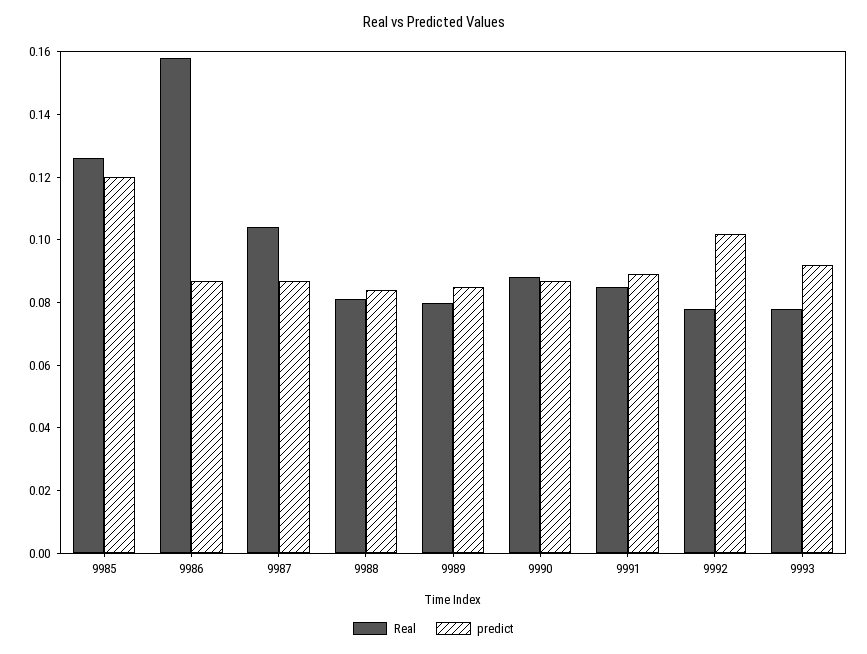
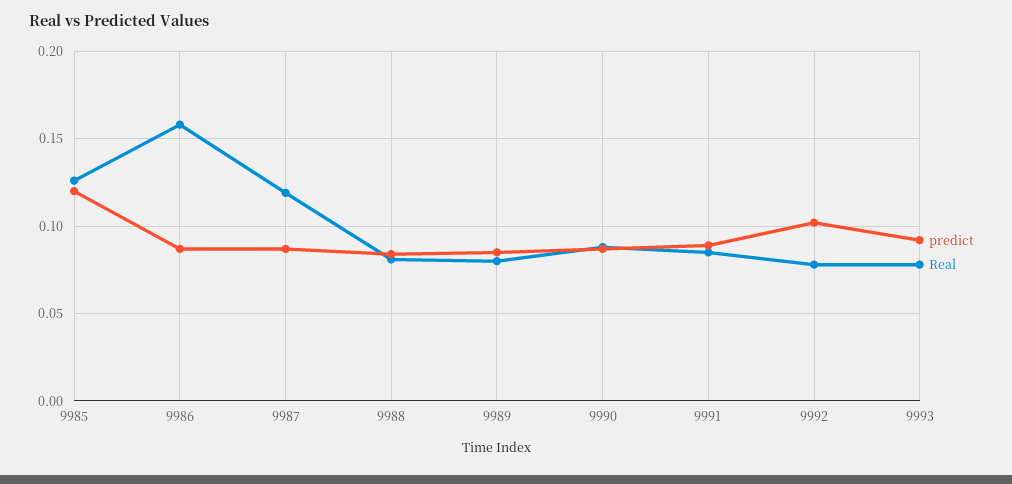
  {
    "Real": {
      "9985": 0.125,
      "9986": 0.16,
-     "9987": 0.105,
+     "9987": 0.12,
      "9988": 0.08,
      "9989": 0.08,
      "9990": 0.09,
      "9991": 0.085,
      "9992": 0.08,
      "9993": 0.08
    },
    "predict": {
      "9985": 0.12,
      "9986": 0.085,
      "9987": 0.085,
      "9988": 0.085,
      "9989": 0.085,
      "9990": 0.085,
      "9991": 0.09,
      "9992": 0.1,
      "9993": 0.09
    }
  }

